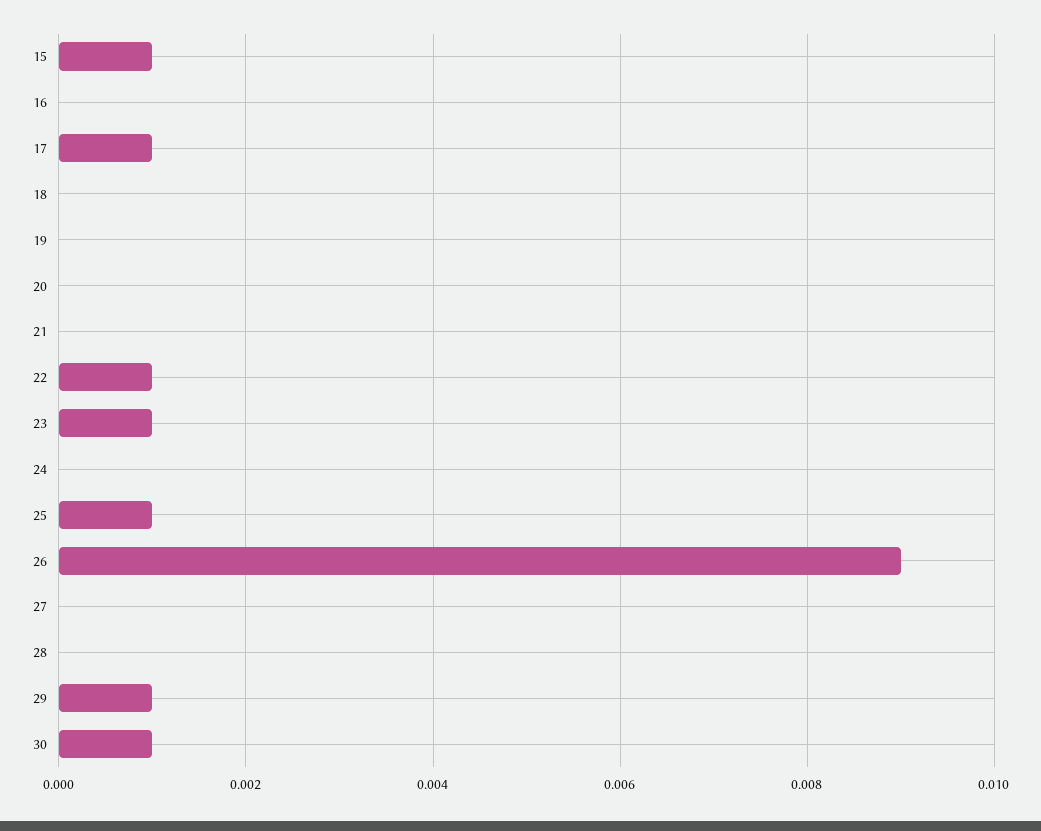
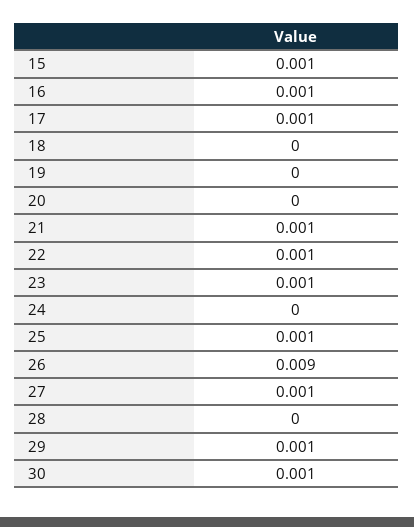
  {
    "15": 0.001,
-   "16": 0,
+   "16": 0.001,
    "17": 0.001,
    "18": 0,
    "19": 0,
    "20": 0,
-   "21": 0,
+   "21": 0.001,
    "22": 0.001,
    "23": 0.001,
    "24": 0,
    "25": 0.001,
    "26": 0.009,
-   "27": 0,
+   "27": 0.001,
    "28": 0,
    "29": 0.001,
    "30": 0.001
  }

